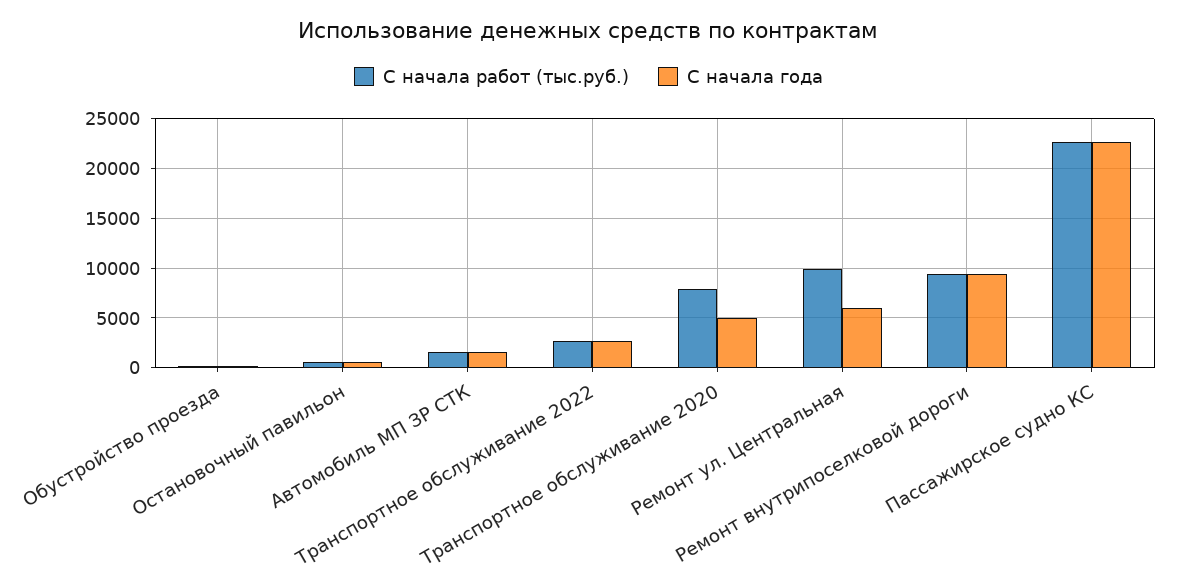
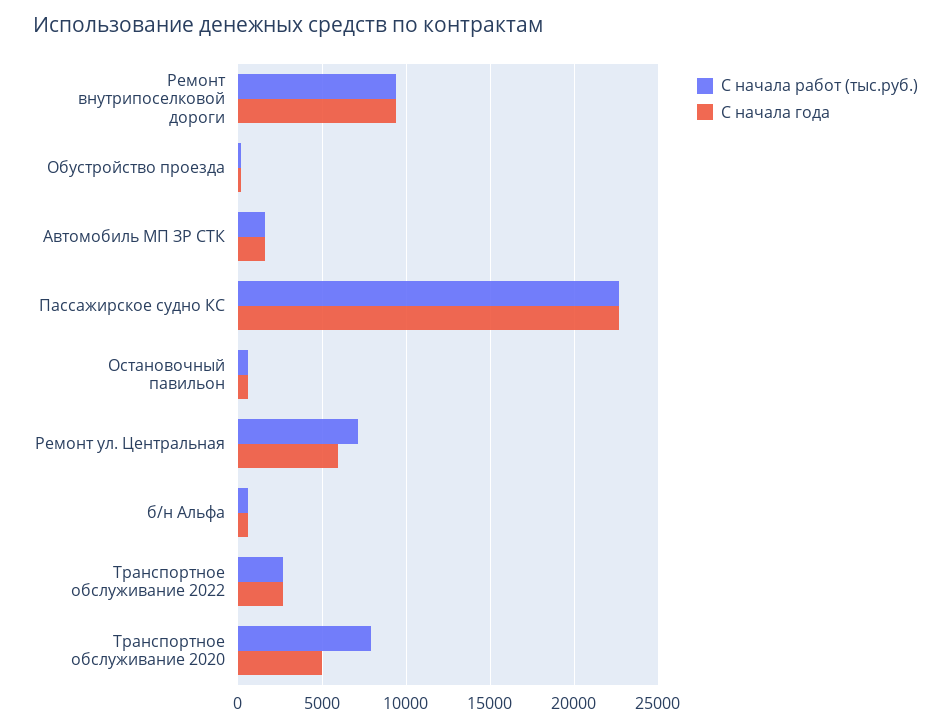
  {
    "С начала работ (тыс.руб.)": {
      "Обустройство проезда": 0,
      "Остановочный павильон": 500,
      "Автомобиль МП ЗР СТК": 1500,
      "Транспортное обслуживание 2022": 2500,
      "Транспортное обслуживание 2020": 8000,
-     "Ремонт ул. Центральная": 10000,
+     "Ремонт ул. Центральная": 7000,
      "Ремонт внутрипоселковой дороги": 9500,
-     "Пассажирское судно КС": 22500
+     "Пассажирское судно КС": 22500,
+     "б/н Альфа": 500
    },
    "С начала года": {
      "Обустройство проезда": 0,
      "Остановочный павильон": 500,
      "Автомобиль МП ЗР СТК": 1500,
      "Транспортное обслуживание 2022": 2500,
      "Транспортное обслуживание 2020": 5000,
      "Ремонт ул. Центральная": 6000,
      "Ремонт внутрипоселковой дороги": 9500,
-     "Пассажирское судно КС": 22500
+     "Пассажирское судно КС": 22500,
+     "б/н Альфа": 500
    }
  }

